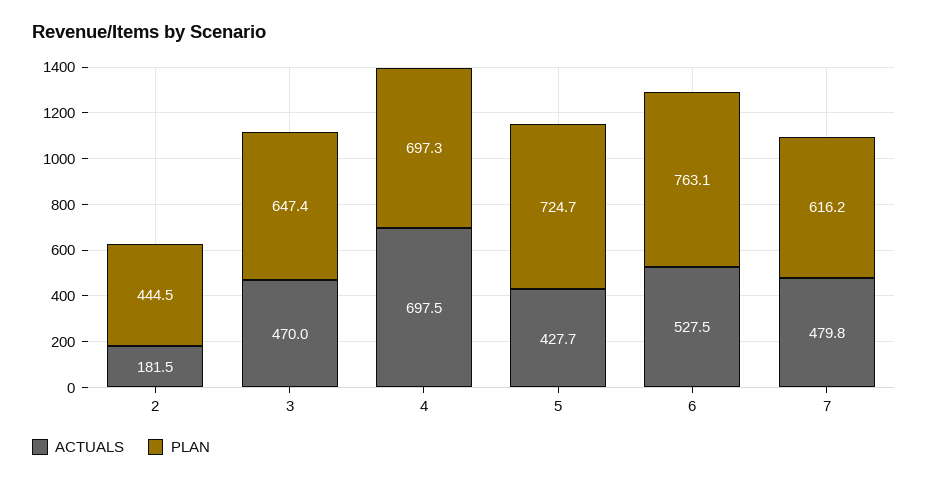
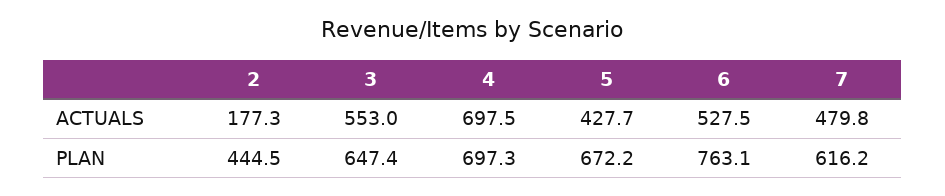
  {
    "ACTUALS": {
-     "2": 181.5,
+     "2": 177.3,
-     "3": 470,
+     "3": 553,
      "4": 697.5,
      "5": 427.7,
      "6": 527.5,
      "7": 479.8
    },
    "PLAN": {
      "2": 444.5,
      "3": 647.4,
      "4": 697.3,
-     "5": 724.7,
+     "5": 672.2,
      "6": 763.1,
      "7": 616.2
    }
  }

